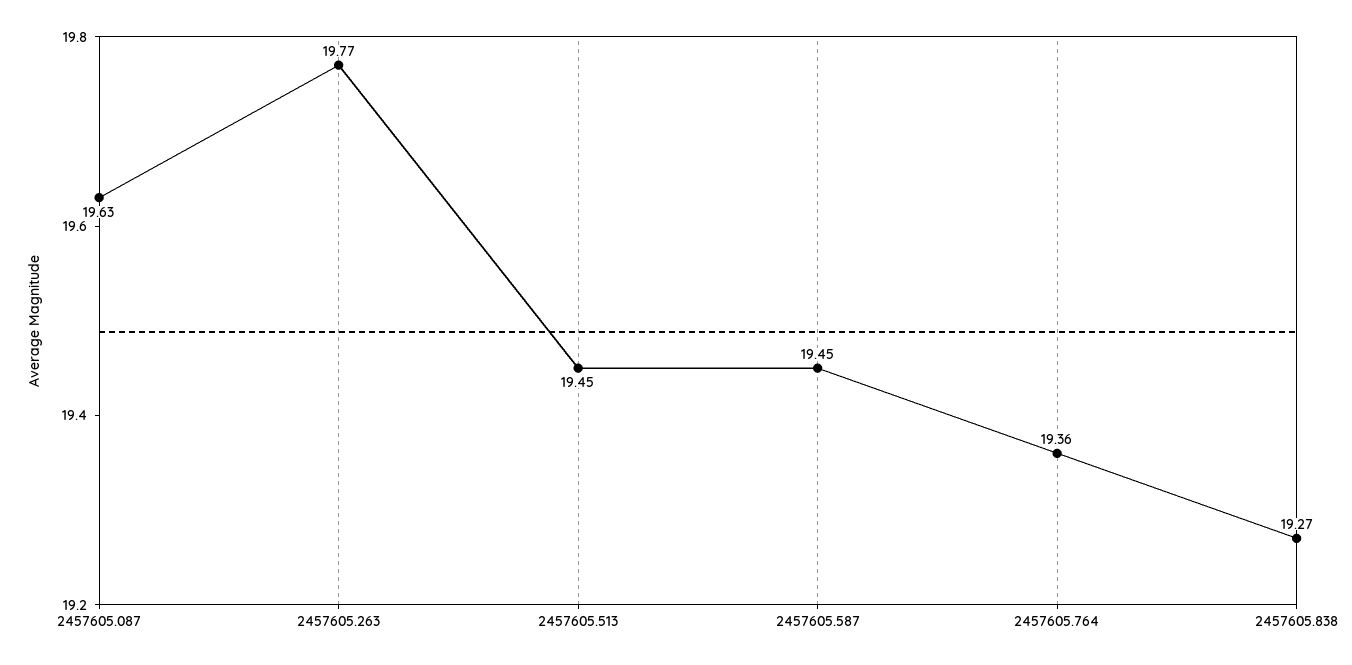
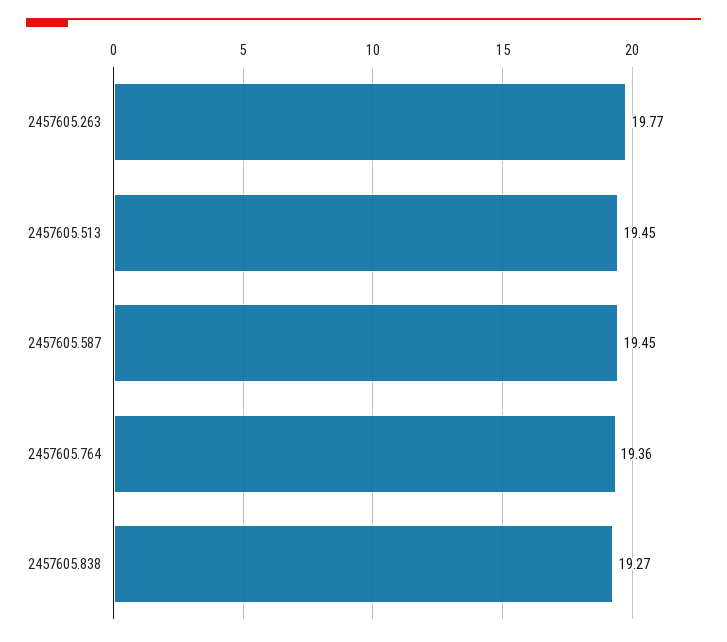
  {
-   "2457605.087": 19.63,
    "2457605.263": 19.77,
    "2457605.513": 19.45,
    "2457605.587": 19.45,
    "2457605.764": 19.36,
    "2457605.838": 19.27
  }

